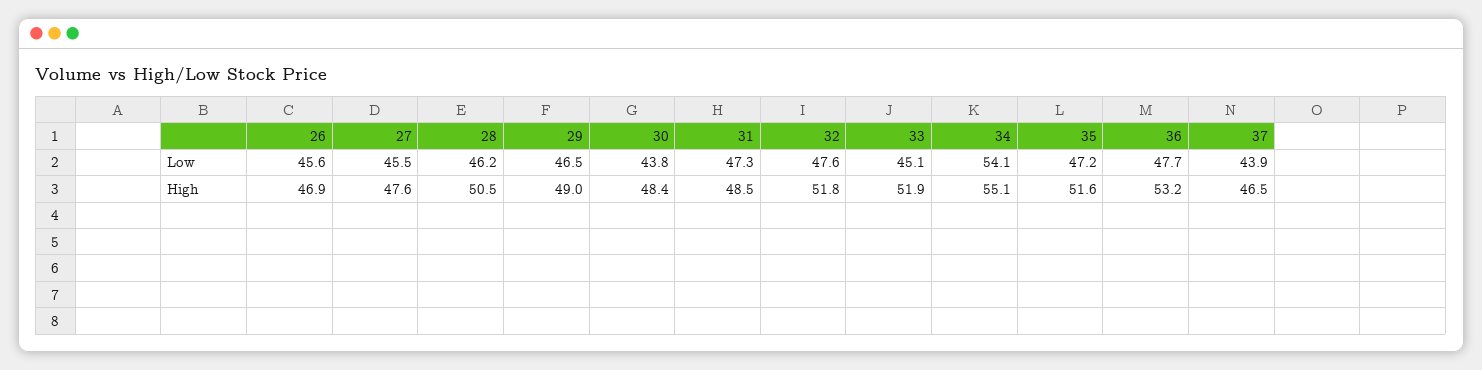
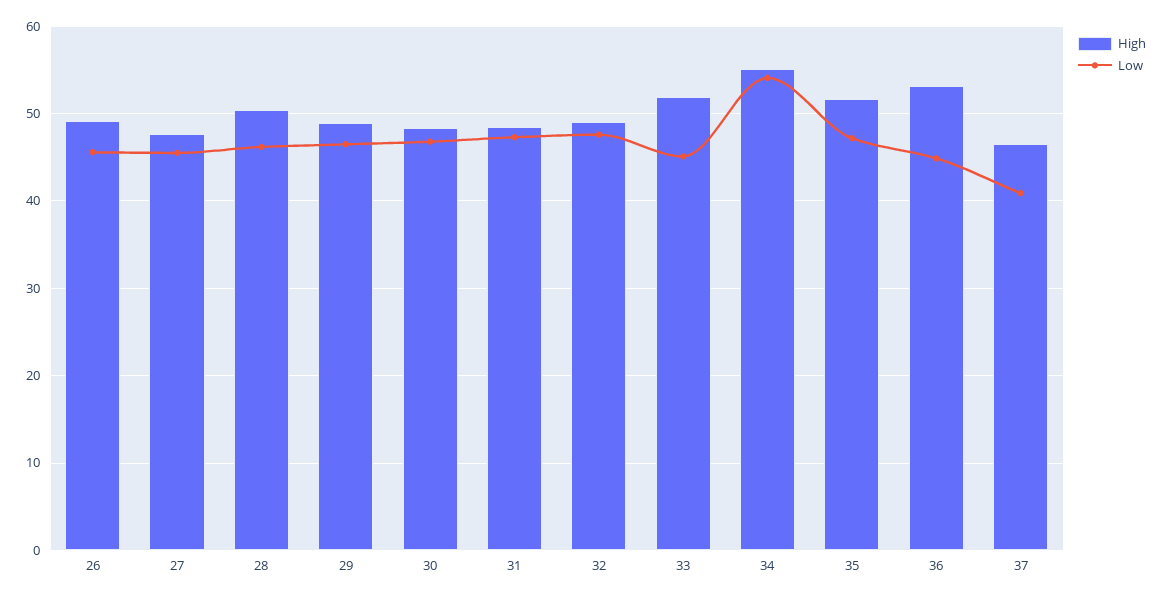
  {
    "Low": {
      "26": 45.6,
      "27": 45.5,
      "28": 46.2,
      "29": 46.5,
-     "30": 43.8,
+     "30": 47,
      "31": 47.3,
      "32": 47.6,
      "33": 45.1,
      "34": 54.1,
      "35": 47.2,
-     "36": 47.7,
+     "36": 45,
-     "37": 43.9
+     "37": 41
    },
    "High": {
-     "26": 46.9,
+     "26": 49,
      "27": 47.6,
      "28": 50.5,
      "29": 49,
      "30": 48.4,
      "31": 48.5,
-     "32": 51.8,
+     "32": 49,
      "33": 51.9,
      "34": 55.1,
      "35": 51.6,
      "36": 53.2,
      "37": 46.5
    }
  }

